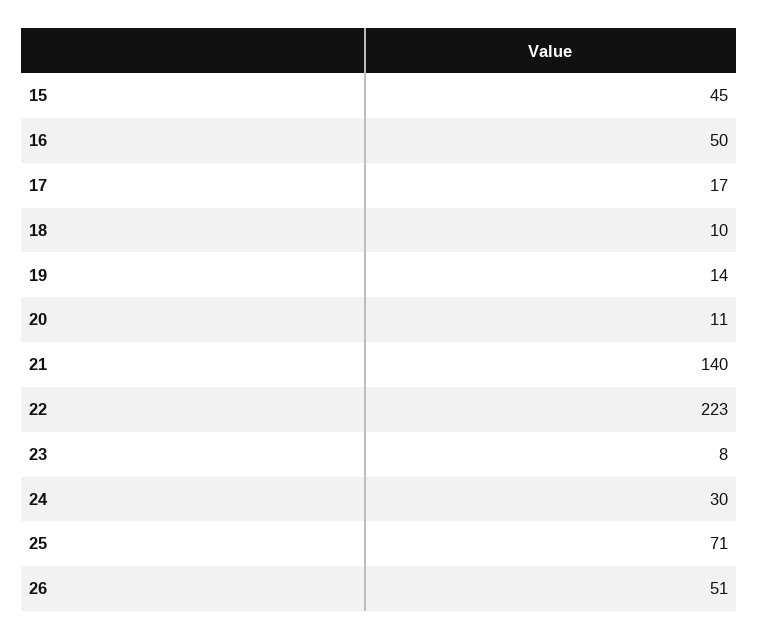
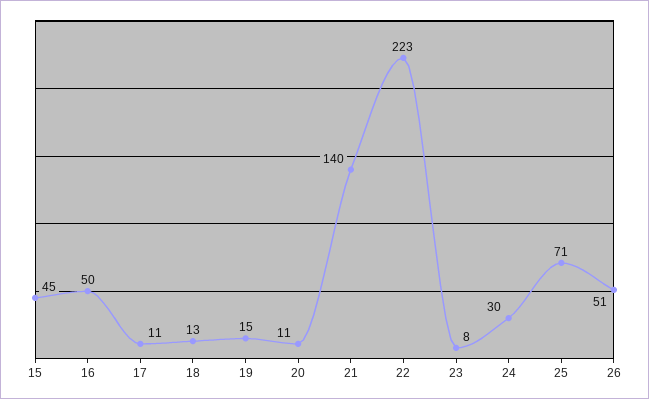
  {
    "15": 45,
    "16": 50,
-   "17": 17,
+   "17": 11,
-   "18": 10,
+   "18": 13,
-   "19": 14,
+   "19": 15,
    "20": 11,
    "21": 140,
    "22": 223,
    "23": 8,
    "24": 30,
    "25": 71,
    "26": 51
  }

